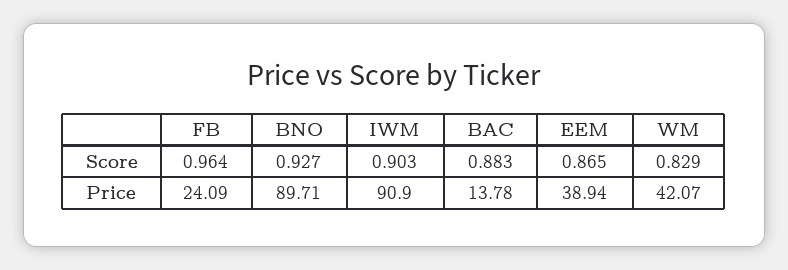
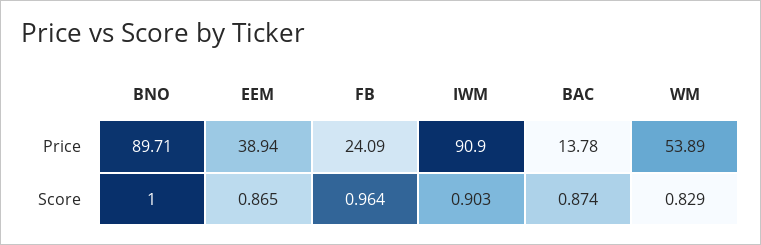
  {
    "FB": {
      "Score": 0.964,
      "Price": 24.09
    },
    "BNO": {
-     "Score": 0.927,
+     "Score": 1,
      "Price": 89.71
    },
    "IWM": {
      "Score": 0.903,
      "Price": 90.9
    },
    "BAC": {
-     "Score": 0.883,
+     "Score": 0.874,
      "Price": 13.78
    },
    "EEM": {
      "Score": 0.865,
      "Price": 38.94
    },
    "WM": {
      "Score": 0.829,
-     "Price": 42.07
+     "Price": 53.89
    }
  }

